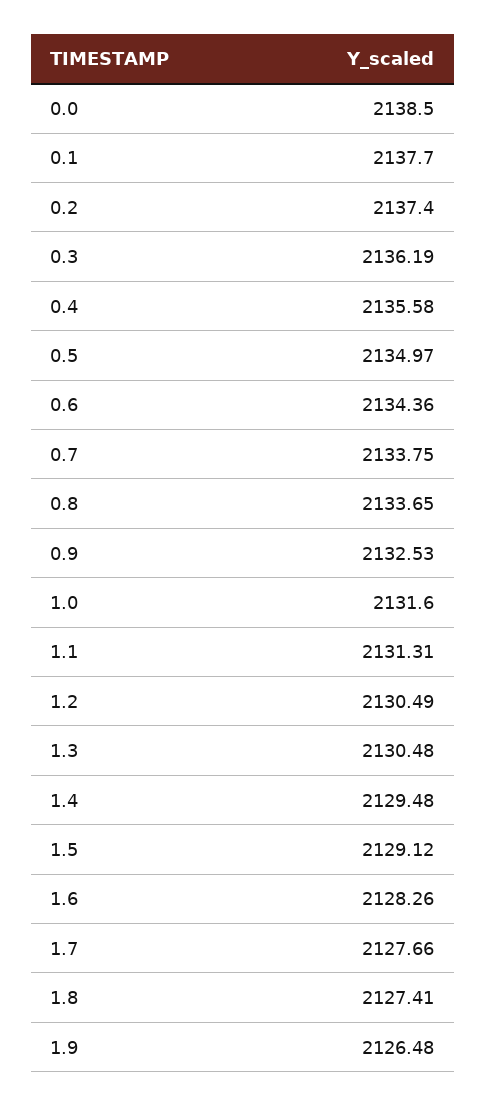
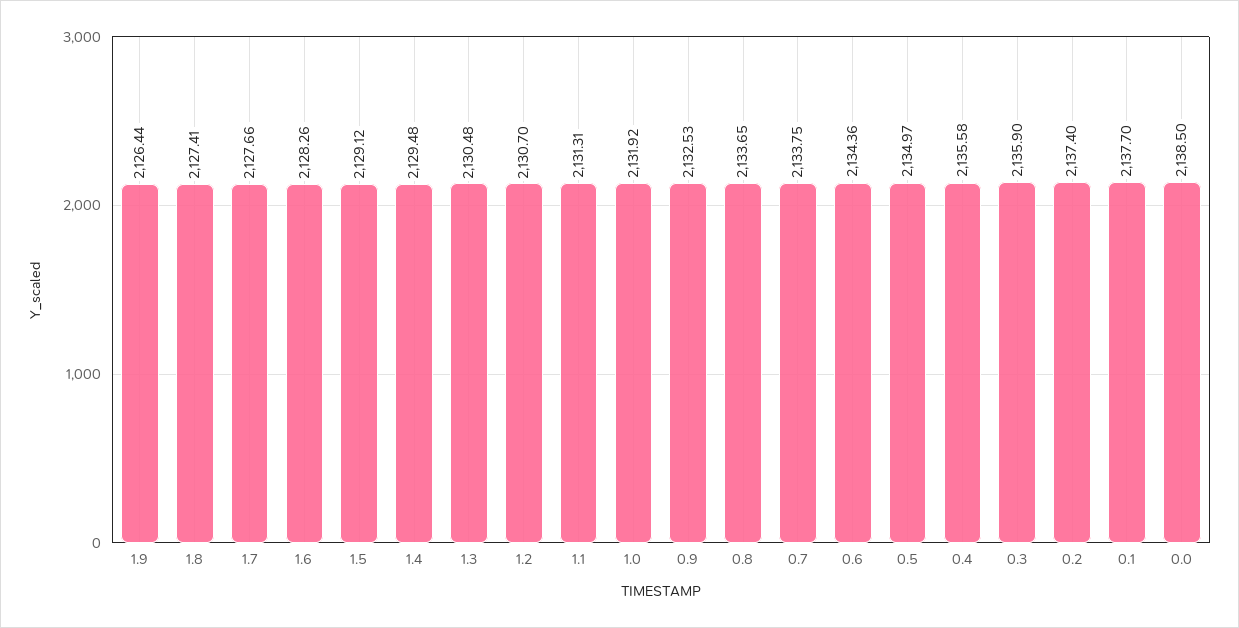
  {
    "0.0": 2138.5,
    "0.1": 2137.7,
    "0.2": 2137.4,
-   "0.3": 2136.19,
+   "0.3": 2135.9,
    "0.4": 2135.58,
    "0.5": 2134.97,
    "0.6": 2134.36,
    "0.7": 2133.75,
    "0.8": 2133.65,
    "0.9": 2132.53,
-   "1.0": 2131.6,
+   "1.0": 2131.92,
    "1.1": 2131.31,
-   "1.2": 2130.49,
+   "1.2": 2130.7,
    "1.3": 2130.48,
    "1.4": 2129.48,
    "1.5": 2129.12,
    "1.6": 2128.26,
    "1.7": 2127.66,
    "1.8": 2127.41,
-   "1.9": 2126.48
+   "1.9": 2126.44
  }

